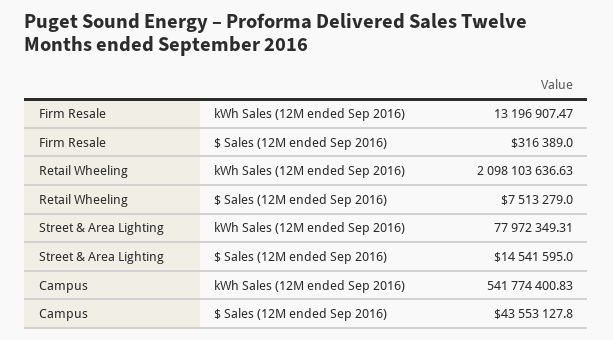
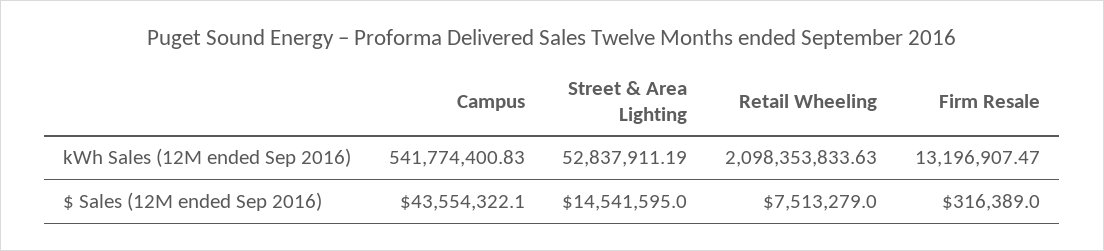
  {
    "Firm Resale": {
      "kWh Sales (12M ended Sep 2016)": 13196907.47,
      "$ Sales (12M ended Sep 2016)": 316389
    },
    "Retail Wheeling": {
-     "kWh Sales (12M ended Sep 2016)": 2098103636.63,
+     "kWh Sales (12M ended Sep 2016)": 2098353833.63,
      "$ Sales (12M ended Sep 2016)": 7513279
    },
    "Street & Area Lighting": {
-     "kWh Sales (12M ended Sep 2016)": 77972349.31,
+     "kWh Sales (12M ended Sep 2016)": 52837911.19,
      "$ Sales (12M ended Sep 2016)": 14541595
    },
    "Campus": {
      "kWh Sales (12M ended Sep 2016)": 541774400.83,
-     "$ Sales (12M ended Sep 2016)": 43553127.8
+     "$ Sales (12M ended Sep 2016)": 43554322.1
    }
  }

